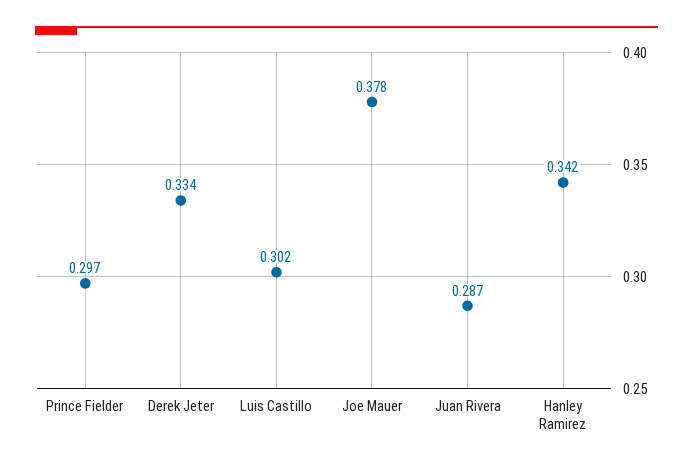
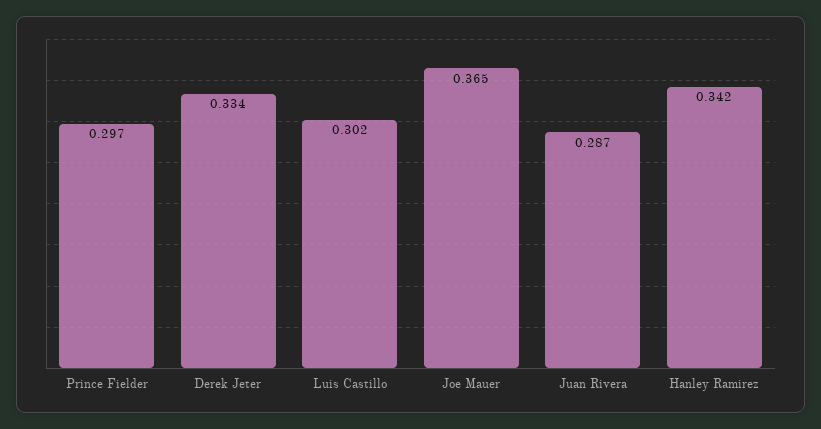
  {
    "Prince Fielder": 0.297,
    "Derek Jeter": 0.334,
    "Luis Castillo": 0.302,
-   "Joe Mauer": 0.378,
+   "Joe Mauer": 0.365,
    "Juan Rivera": 0.287,
    "Hanley Ramirez": 0.342
  }

